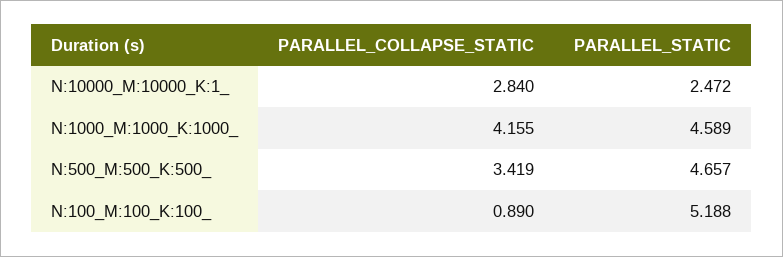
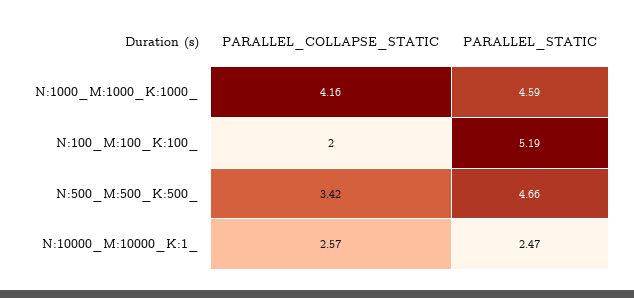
  {
    "PARALLEL_COLLAPSE_STATIC": {
-     "N:10000_M:10000_K:1_": 2.84,
+     "N:10000_M:10000_K:1_": 2.57,
      "N:1000_M:1000_K:1000_": 4.155,
      "N:500_M:500_K:500_": 3.419,
-     "N:100_M:100_K:100_": 0.89
+     "N:100_M:100_K:100_": 2
    },
    "PARALLEL_STATIC": {
      "N:10000_M:10000_K:1_": 2.472,
      "N:1000_M:1000_K:1000_": 4.589,
      "N:500_M:500_K:500_": 4.657,
      "N:100_M:100_K:100_": 5.188
    }
  }

